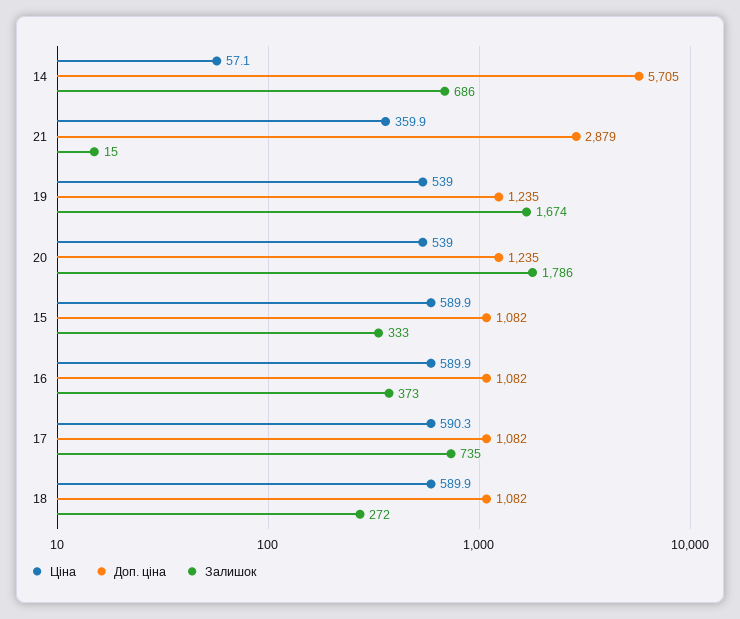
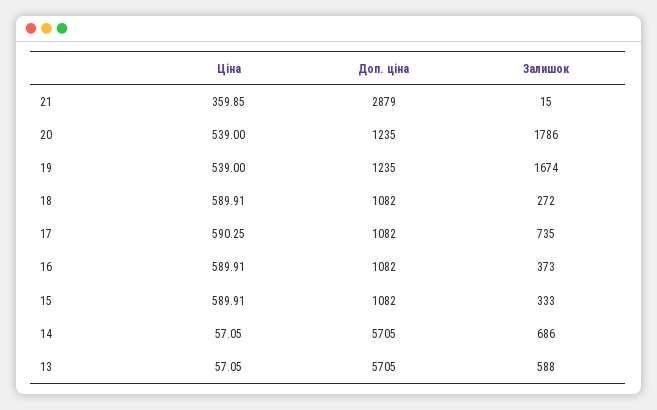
  {
    "Ціна": {
      "14": 57.05,
      "21": 359.85,
      "19": 539,
      "20": 539,
      "15": 589.91,
      "16": 589.91,
      "17": 590.25,
-     "18": 589.91
+     "18": 589.91,
+     "13": 57.05
    },
    "Доп. ціна": {
      "14": 5705,
      "21": 2879,
      "19": 1235,
      "20": 1235,
      "15": 1082,
      "16": 1082,
      "17": 1082,
-     "18": 1082
+     "18": 1082,
+     "13": 5705
    },
    "Залишок": {
      "14": 686,
      "21": 15,
      "19": 1674,
      "20": 1786,
      "15": 333,
      "16": 373,
      "17": 735,
-     "18": 272
+     "18": 272,
+     "13": 588
    }
  }

